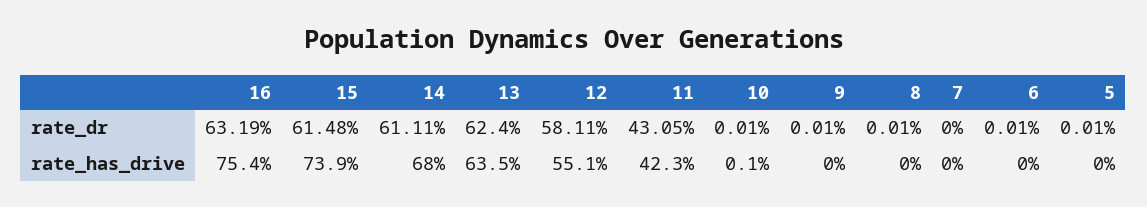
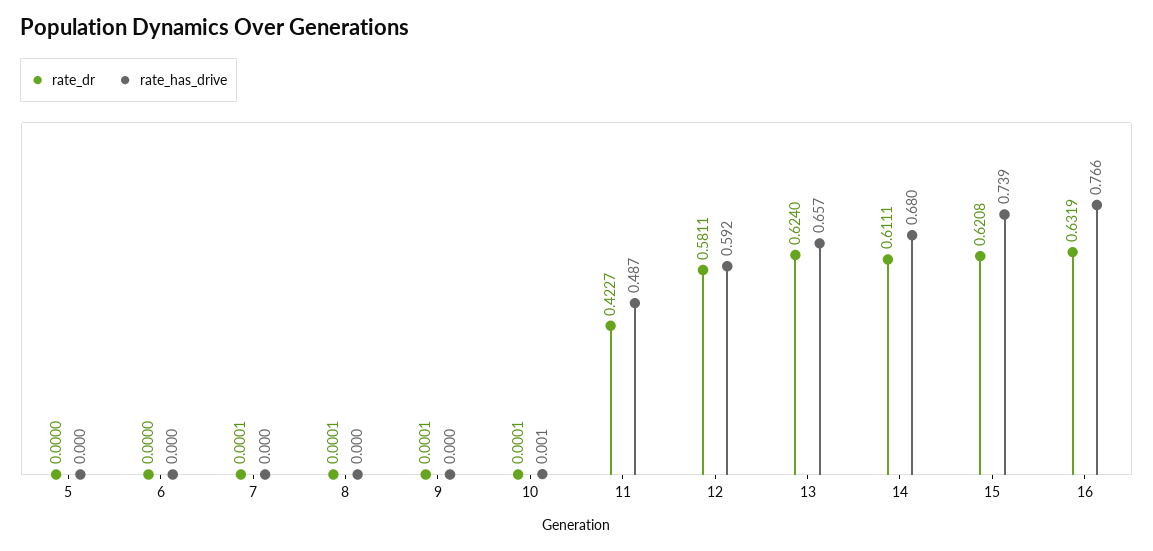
  {
    "rate_dr": {
      "16": 0.6319,
-     "15": 0.6148,
+     "15": 0.6208,
      "14": 0.6111,
      "13": 0.624,
      "12": 0.5811,
-     "11": 0.4305,
+     "11": 0.4227,
      "10": 0.0001,
      "9": 0.0001,
      "8": 0.0001,
-     "7": 0,
+     "7": 0.0001,
-     "6": 0.0001,
+     "6": 0,
-     "5": 0.0001
+     "5": 0
    },
    "rate_has_drive": {
-     "16": 0.754,
+     "16": 0.766,
      "15": 0.739,
      "14": 0.68,
-     "13": 0.635,
+     "13": 0.657,
-     "12": 0.551,
+     "12": 0.592,
-     "11": 0.423,
+     "11": 0.487,
      "10": 0.001,
      "9": 0,
      "8": 0,
      "7": 0,
      "6": 0,
      "5": 0
    }
  }

